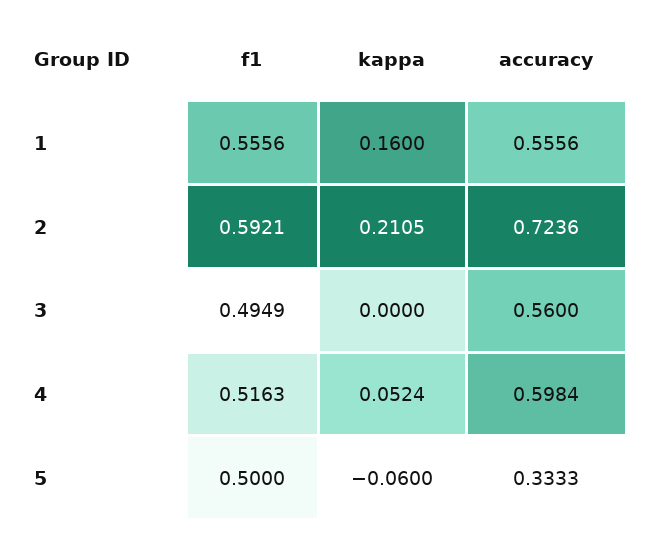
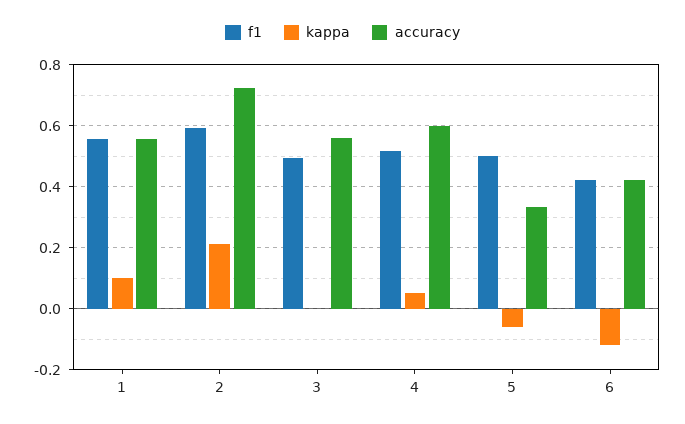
  {
    "f1": {
      "1": 0.5556,
      "2": 0.5921,
      "3": 0.4949,
      "4": 0.5163,
-     "5": 0.5
+     "5": 0.5,
+     "6": 0.42
    },
    "kappa": {
-     "1": 0.16,
+     "1": 0.1,
      "2": 0.2105,
      "3": 0,
      "4": 0.0524,
-     "5": -0.06
+     "5": -0.06,
+     "6": -0.12
    },
    "accuracy": {
      "1": 0.5556,
      "2": 0.7236,
      "3": 0.56,
      "4": 0.5984,
-     "5": 0.3333
+     "5": 0.3333,
+     "6": 0.42
    }
  }

